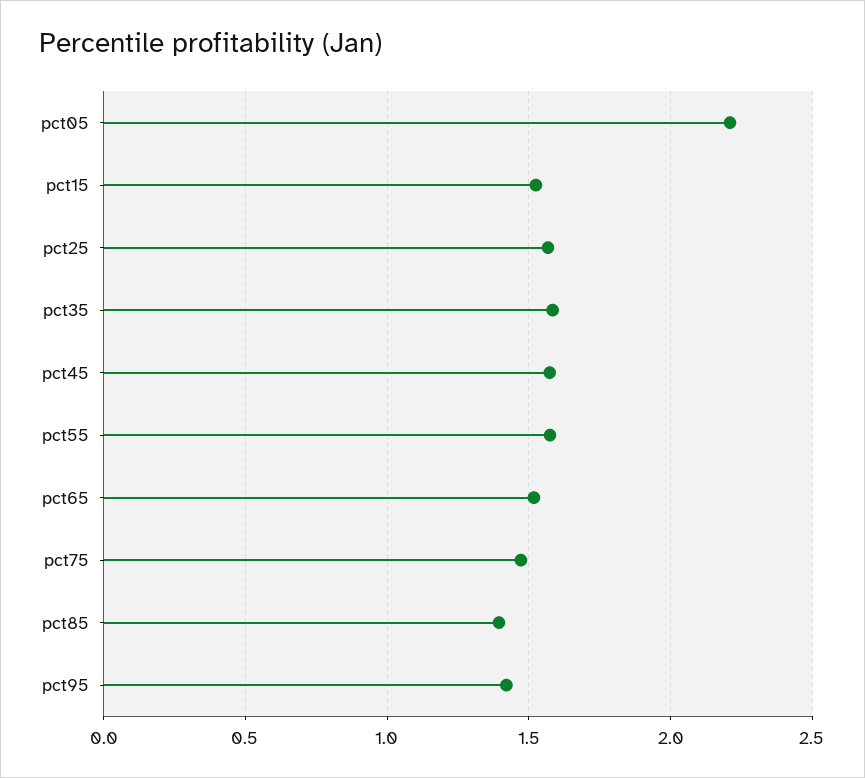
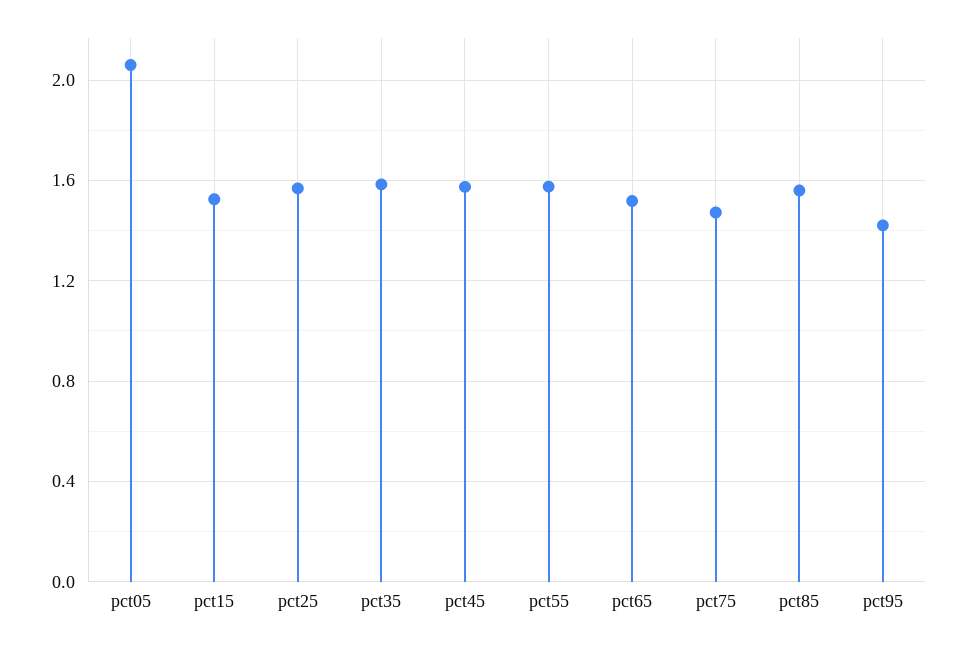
  {
-   "pct05": 2.2,
+   "pct05": 2.05,
    "pct15": 1.55,
    "pct25": 1.55,
    "pct35": 1.6,
    "pct45": 1.55,
    "pct55": 1.6,
    "pct65": 1.5,
    "pct75": 1.45,
-   "pct85": 1.4,
+   "pct85": 1.55,
    "pct95": 1.4
  }

